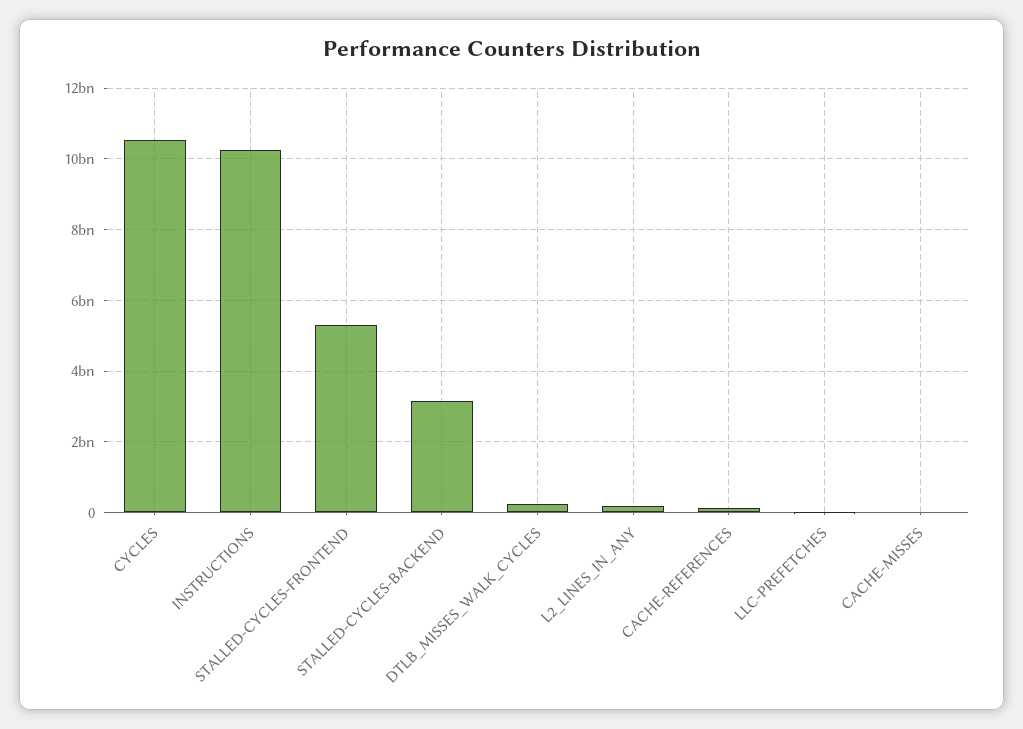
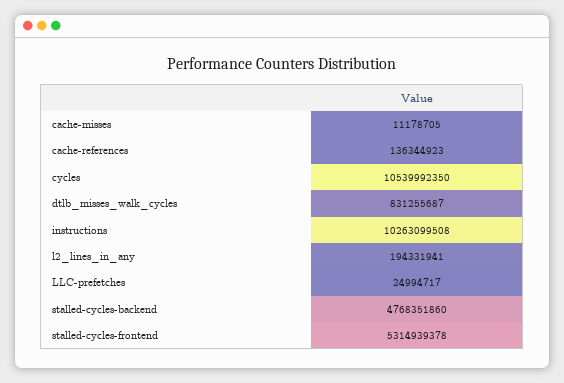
  {
    "CYCLES": 10539992350,
    "INSTRUCTIONS": 10263099508,
    "STALLED-CYCLES-FRONTEND": 5314939378,
-   "STALLED-CYCLES-BACKEND": 3200000000,
+   "STALLED-CYCLES-BACKEND": 4768351860,
-   "DTLB_MISSES_WALK_CYCLES": 200000000,
+   "DTLB_MISSES_WALK_CYCLES": 831255687,
    "L2_LINES_IN_ANY": 194331941,
    "CACHE-REFERENCES": 136344923,
    "LLC-PREFETCHES": 24994717,
    "CACHE-MISSES": 11178705
  }

